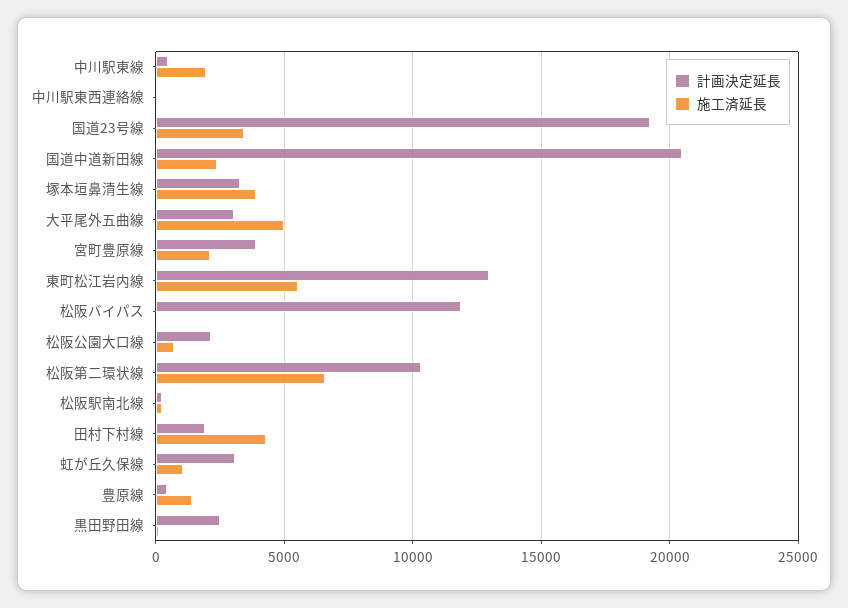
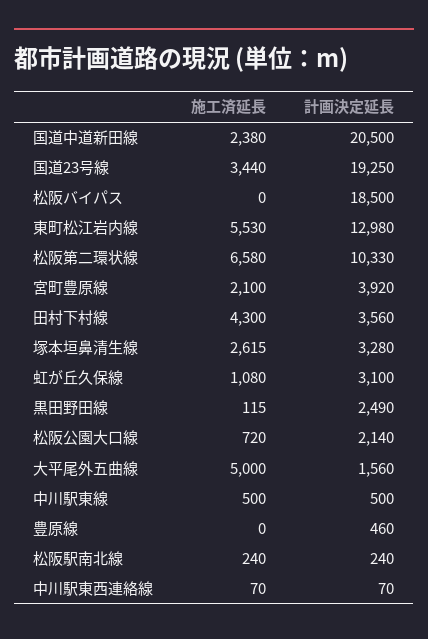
  {
    "計画決定延長": {
      "中川駅東線": 500,
      "中川駅東西連絡線": 70,
      "国道23号線": 19250,
      "国道中道新田線": 20500,
      "塚本垣鼻清生線": 3280,
-     "大平尾外五曲線": 3000,
+     "大平尾外五曲線": 1560,
      "宮町豊原線": 3920,
      "東町松江岩内線": 12980,
-     "松阪バイパス": 12000,
+     "松阪バイパス": 18500,
      "松阪公園大口線": 2140,
      "松阪第二環状線": 10330,
      "松阪駅南北線": 240,
-     "田村下村線": 2000,
+     "田村下村線": 3560,
      "虹が丘久保線": 3100,
      "豊原線": 460,
      "黒田野田線": 2490
    },
    "施工済延長": {
-     "中川駅東線": 2000,
+     "中川駅東線": 500,
      "中川駅東西連絡線": 70,
      "国道23号線": 3440,
      "国道中道新田線": 2380,
-     "塚本垣鼻清生線": 4000,
+     "塚本垣鼻清生線": 2615,
      "大平尾外五曲線": 5000,
      "宮町豊原線": 2100,
      "東町松江岩内線": 5530,
      "松阪バイパス": 0,
      "松阪公園大口線": 720,
      "松阪第二環状線": 6580,
      "松阪駅南北線": 240,
      "田村下村線": 4300,
      "虹が丘久保線": 1080,
-     "豊原線": 1500,
+     "豊原線": 0,
      "黒田野田線": 115
    }
  }

